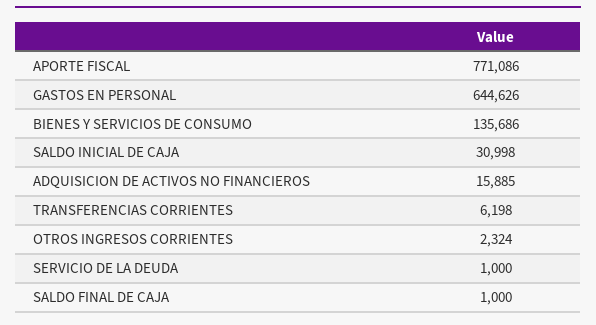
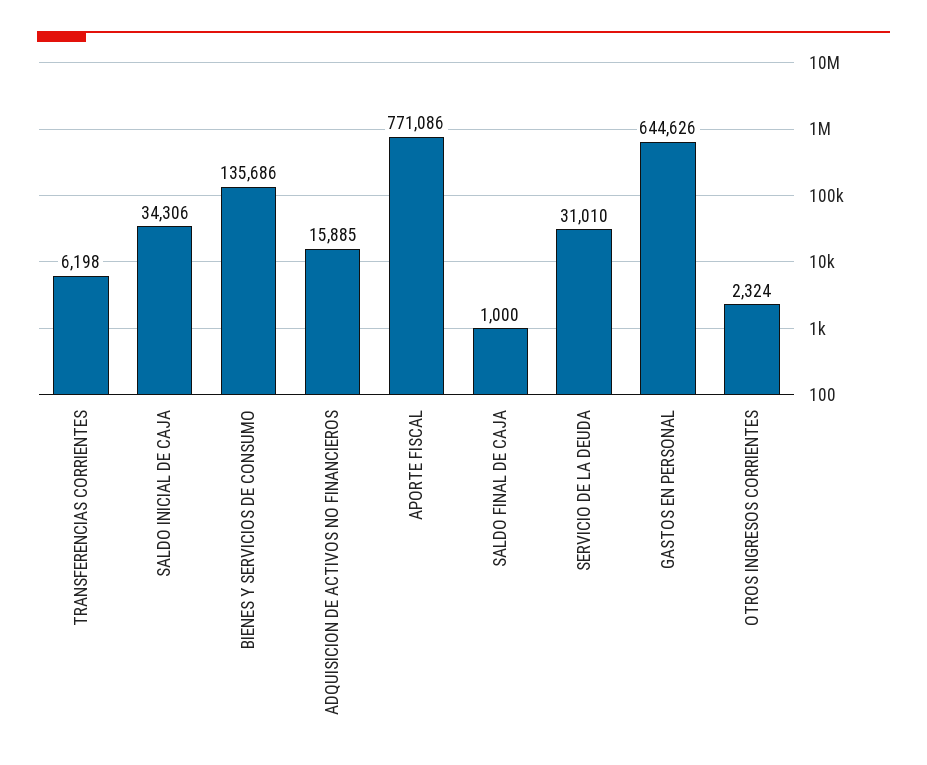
  {
    "APORTE FISCAL": 771086,
    "GASTOS EN PERSONAL": 644626,
    "BIENES Y SERVICIOS DE CONSUMO": 135686,
-   "SALDO INICIAL DE CAJA": 30998,
+   "SALDO INICIAL DE CAJA": 34306,
    "ADQUISICION DE ACTIVOS NO FINANCIEROS": 15885,
    "TRANSFERENCIAS CORRIENTES": 6198,
    "OTROS INGRESOS CORRIENTES": 2324,
-   "SERVICIO DE LA DEUDA": 1000,
+   "SERVICIO DE LA DEUDA": 31010,
    "SALDO FINAL DE CAJA": 1000
  }

